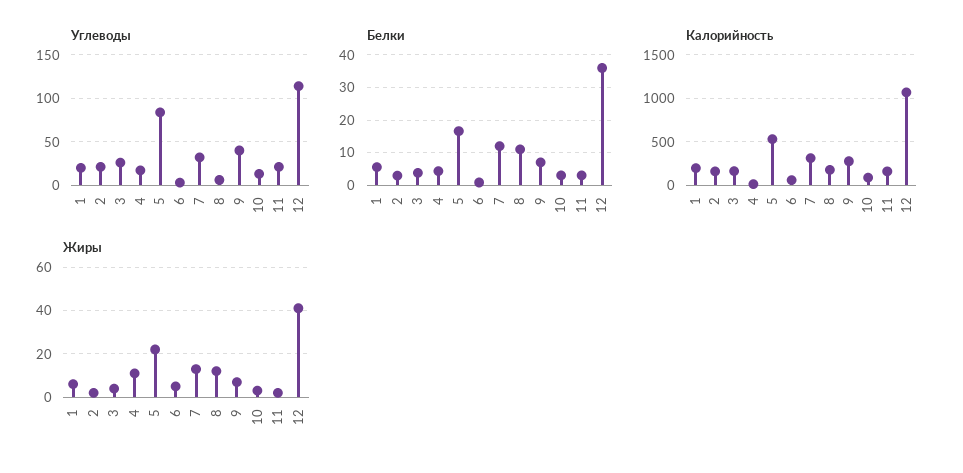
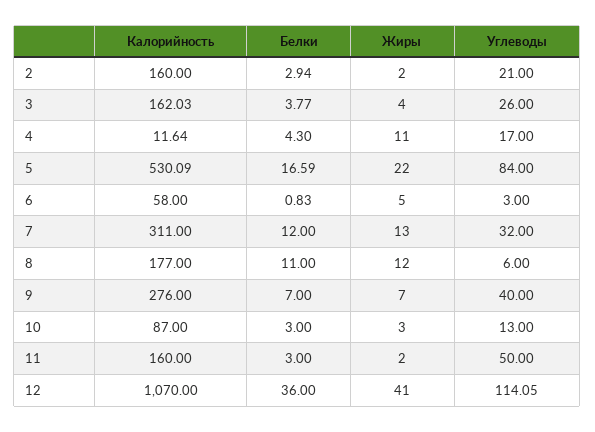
  {
    "Углеводы": {
-     "1": 20,
      "2": 21,
      "3": 26,
      "4": 17,
      "5": 84,
      "6": 3,
      "7": 32,
      "8": 6,
      "9": 40,
      "10": 13,
-     "11": 20,
+     "11": 50,
      "12": 114.05
    },
    "Белки": {
-     "1": 6,
      "2": 2.94,
      "3": 3.77,
      "4": 4.3,
      "5": 16.59,
      "6": 0.83,
      "7": 12,
      "8": 11,
      "9": 7,
      "10": 3,
      "11": 3,
      "12": 36
    },
    "Калорийность": {
-     "1": 200,
      "2": 160,
      "3": 162.03,
      "4": 11.64,
      "5": 530.09,
      "6": 58,
      "7": 311,
      "8": 177,
      "9": 276,
      "10": 87,
      "11": 160,
      "12": 1070
    },
    "Жиры": {
-     "1": 5,
      "2": 2,
      "3": 4,
      "4": 11,
      "5": 22,
      "6": 5,
      "7": 13,
      "8": 12,
      "9": 7,
      "10": 3,
      "11": 2,
      "12": 41
    }
  }

